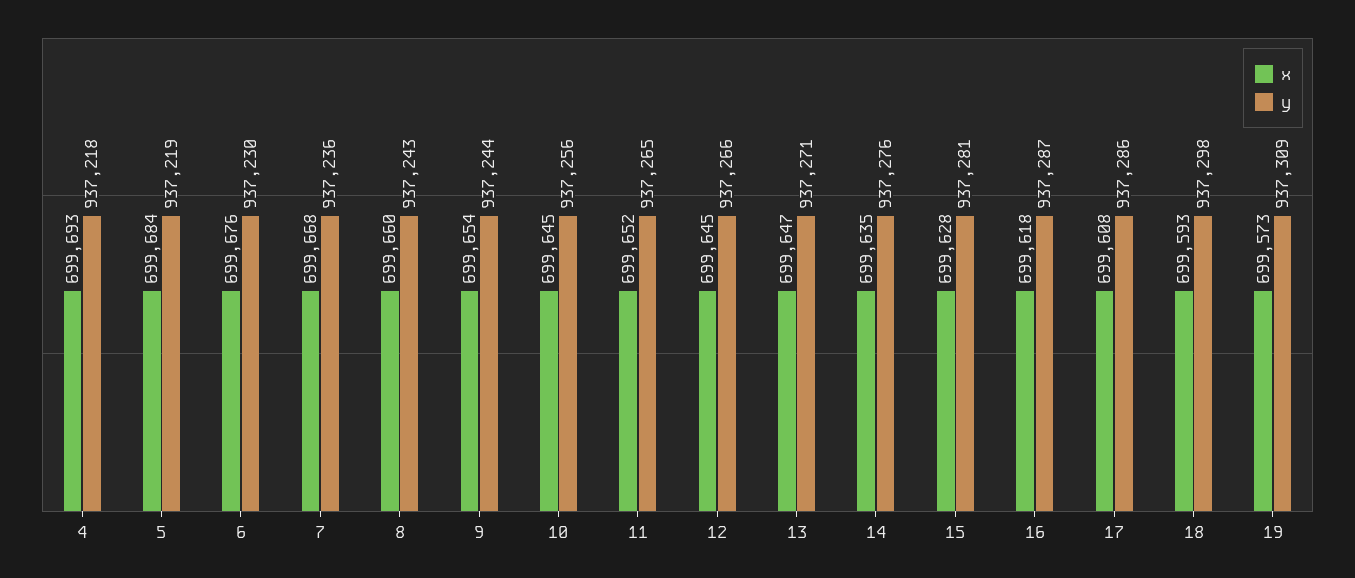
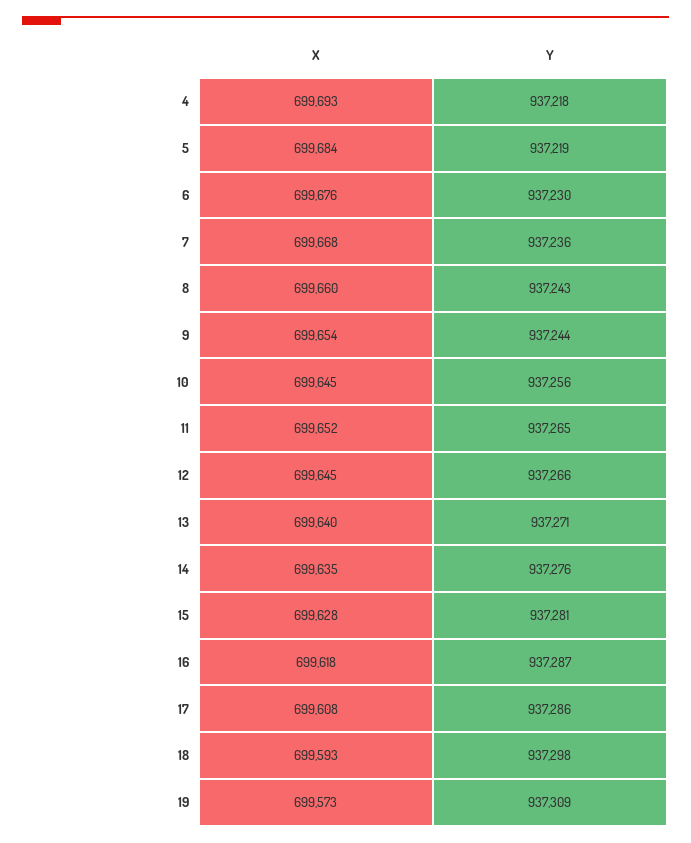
  {
    "x": {
      "4": 699693,
      "5": 699684,
      "6": 699676,
      "7": 699668,
      "8": 699660,
      "9": 699654,
      "10": 699645,
      "11": 699652,
      "12": 699645,
-     "13": 699647,
+     "13": 699640,
      "14": 699635,
      "15": 699628,
      "16": 699618,
      "17": 699608,
      "18": 699593,
      "19": 699573
    },
    "y": {
      "4": 937218,
      "5": 937219,
      "6": 937230,
      "7": 937236,
      "8": 937243,
      "9": 937244,
      "10": 937256,
      "11": 937265,
      "12": 937266,
      "13": 937271,
      "14": 937276,
      "15": 937281,
      "16": 937287,
      "17": 937286,
      "18": 937298,
      "19": 937309
    }
  }

